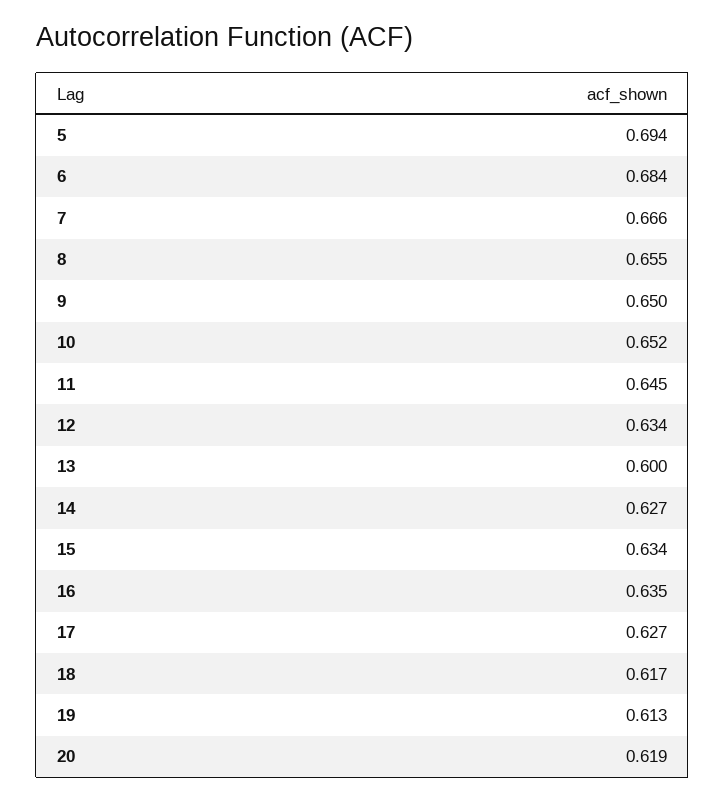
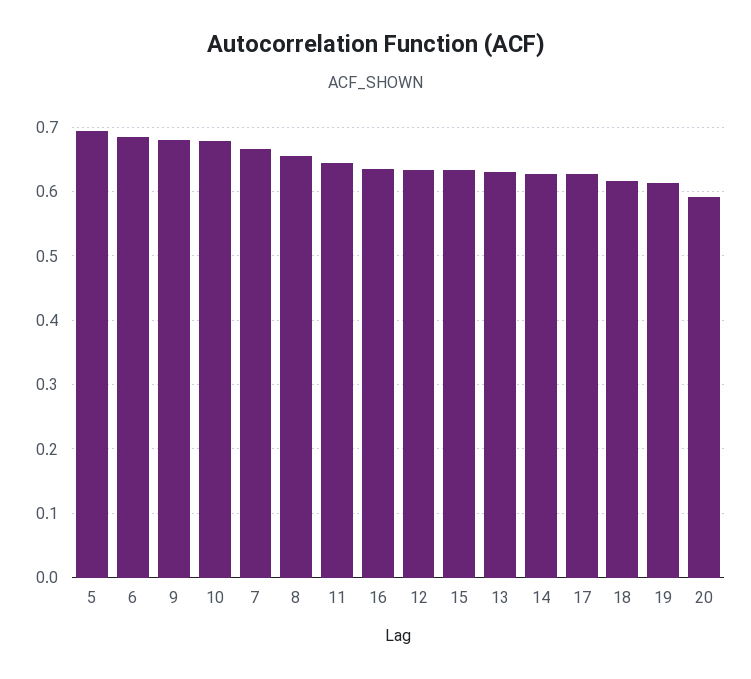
  {
    "5": 0.694,
    "6": 0.684,
    "7": 0.666,
    "8": 0.655,
-   "9": 0.65,
+   "9": 0.68,
-   "10": 0.652,
+   "10": 0.68,
    "11": 0.645,
    "12": 0.634,
-   "13": 0.6,
+   "13": 0.63,
    "14": 0.627,
    "15": 0.634,
    "16": 0.635,
    "17": 0.627,
    "18": 0.617,
    "19": 0.613,
-   "20": 0.619
+   "20": 0.59
  }

